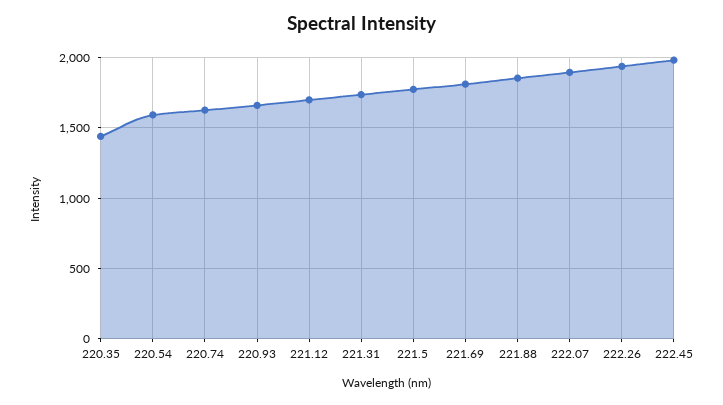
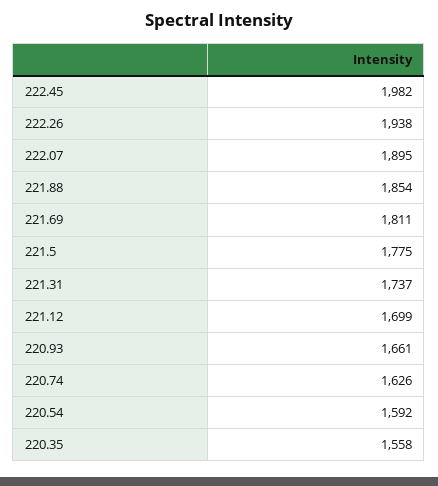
  {
-   "220.35": 1450,
+   "220.35": 1558,
    "220.54": 1592,
    "220.74": 1626,
    "220.93": 1661,
    "221.12": 1699,
    "221.31": 1737,
    "221.5": 1775,
    "221.69": 1811,
    "221.88": 1854,
    "222.07": 1895,
    "222.26": 1938,
    "222.45": 1982
  }

